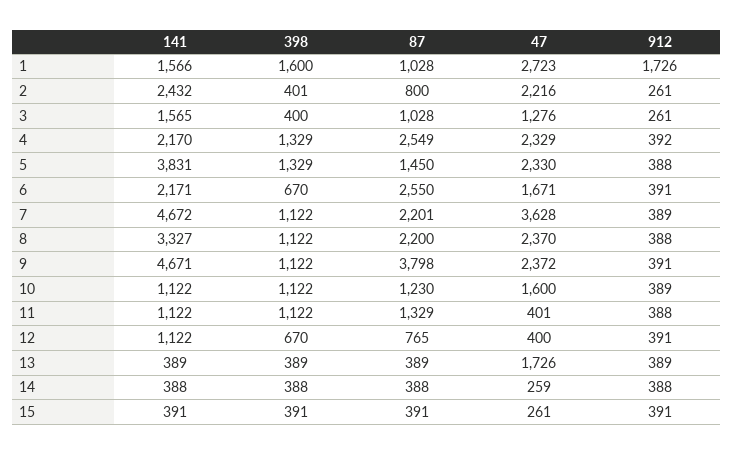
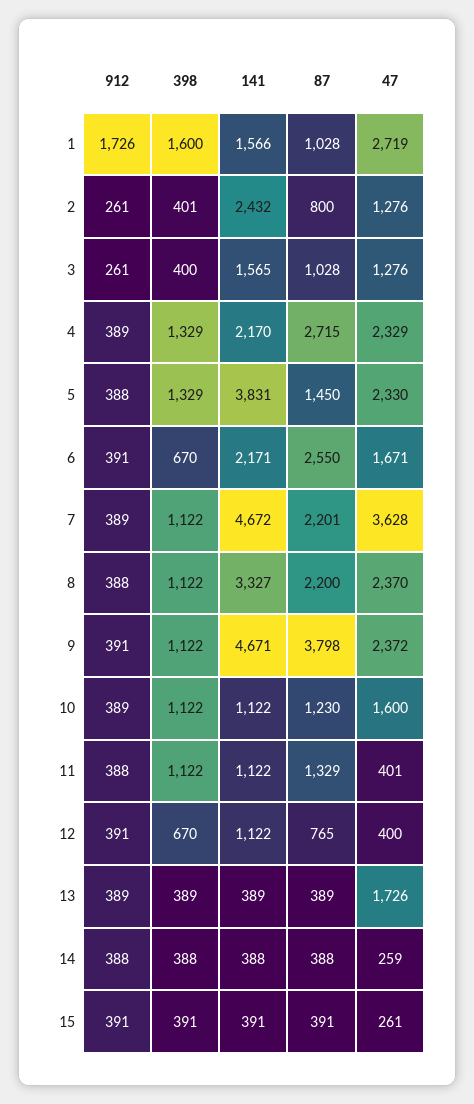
  {
    "141": {
      "1": 1566,
      "2": 2432,
      "3": 1565,
      "4": 2170,
      "5": 3831,
      "6": 2171,
      "7": 4672,
      "8": 3327,
      "9": 4671,
      "10": 1122,
      "11": 1122,
      "12": 1122,
      "13": 389,
      "14": 388,
      "15": 391
    },
    "398": {
      "1": 1600,
      "2": 401,
      "3": 400,
      "4": 1329,
      "5": 1329,
      "6": 670,
      "7": 1122,
      "8": 1122,
      "9": 1122,
      "10": 1122,
      "11": 1122,
      "12": 670,
      "13": 389,
      "14": 388,
      "15": 391
    },
    "87": {
      "1": 1028,
      "2": 800,
      "3": 1028,
-     "4": 2549,
+     "4": 2715,
      "5": 1450,
      "6": 2550,
      "7": 2201,
      "8": 2200,
      "9": 3798,
      "10": 1230,
      "11": 1329,
      "12": 765,
      "13": 389,
      "14": 388,
      "15": 391
    },
    "47": {
-     "1": 2723,
+     "1": 2719,
-     "2": 2216,
+     "2": 1276,
      "3": 1276,
      "4": 2329,
      "5": 2330,
      "6": 1671,
      "7": 3628,
      "8": 2370,
      "9": 2372,
      "10": 1600,
      "11": 401,
      "12": 400,
      "13": 1726,
      "14": 259,
      "15": 261
    },
    "912": {
      "1": 1726,
      "2": 261,
      "3": 261,
-     "4": 392,
+     "4": 389,
      "5": 388,
      "6": 391,
      "7": 389,
      "8": 388,
      "9": 391,
      "10": 389,
      "11": 388,
      "12": 391,
      "13": 389,
      "14": 388,
      "15": 391
    }
  }

